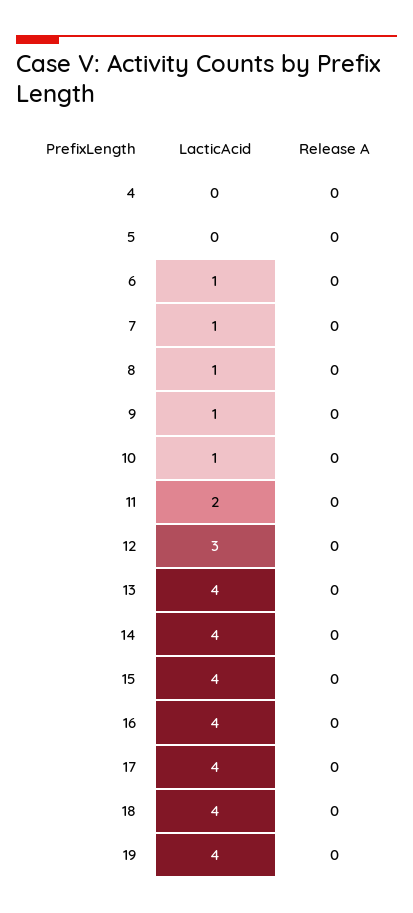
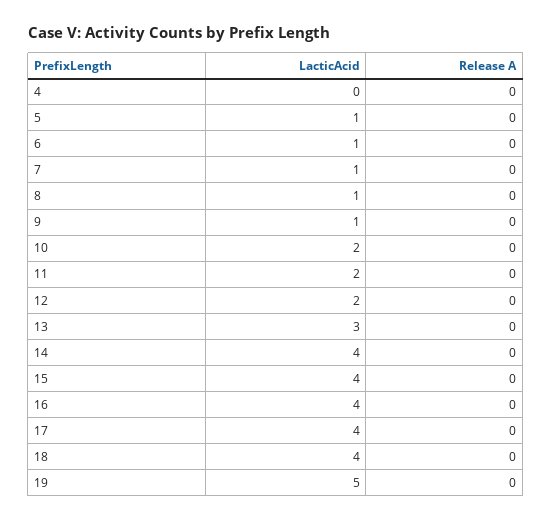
  {
    "LacticAcid": {
      "4": 0,
-     "5": 0,
+     "5": 1,
      "6": 1,
      "7": 1,
      "8": 1,
      "9": 1,
-     "10": 1,
+     "10": 2,
      "11": 2,
-     "12": 3,
+     "12": 2,
-     "13": 4,
+     "13": 3,
      "14": 4,
      "15": 4,
      "16": 4,
      "17": 4,
      "18": 4,
-     "19": 4
+     "19": 5
    },
    "Release A": {
      "4": 0,
      "5": 0,
      "6": 0,
      "7": 0,
      "8": 0,
      "9": 0,
      "10": 0,
      "11": 0,
      "12": 0,
      "13": 0,
      "14": 0,
      "15": 0,
      "16": 0,
      "17": 0,
      "18": 0,
      "19": 0
    }
  }

